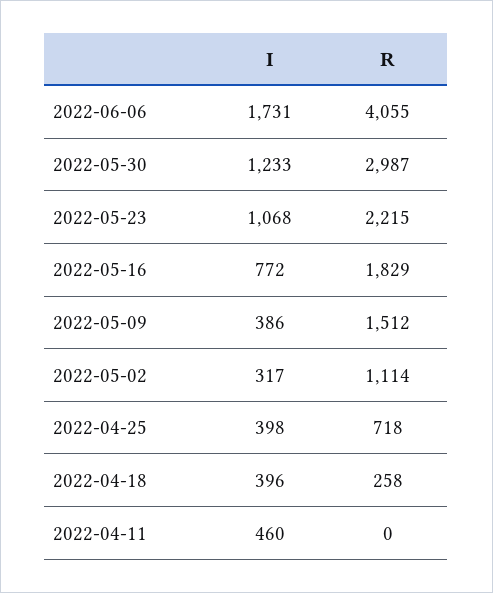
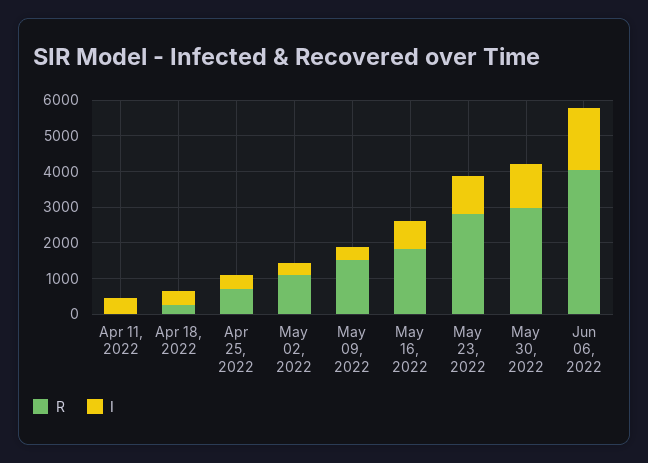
  {
    "I": {
      "2022-06-06": 1731,
      "2022-05-30": 1233,
      "2022-05-23": 1068,
      "2022-05-16": 772,
      "2022-05-09": 386,
      "2022-05-02": 317,
      "2022-04-25": 398,
      "2022-04-18": 396,
      "2022-04-11": 460
    },
    "R": {
      "2022-06-06": 4055,
      "2022-05-30": 2987,
-     "2022-05-23": 2215,
+     "2022-05-23": 2750,
      "2022-05-16": 1829,
      "2022-05-09": 1512,
      "2022-05-02": 1114,
      "2022-04-25": 718,
      "2022-04-18": 258,
      "2022-04-11": 0
    }
  }

